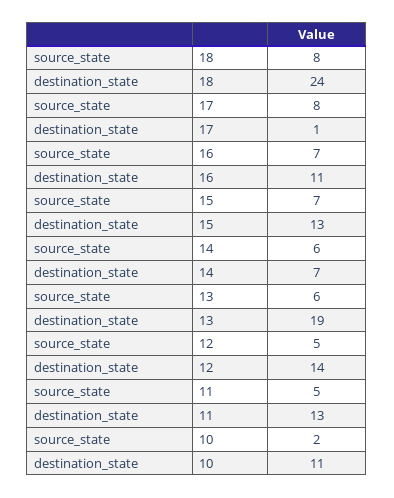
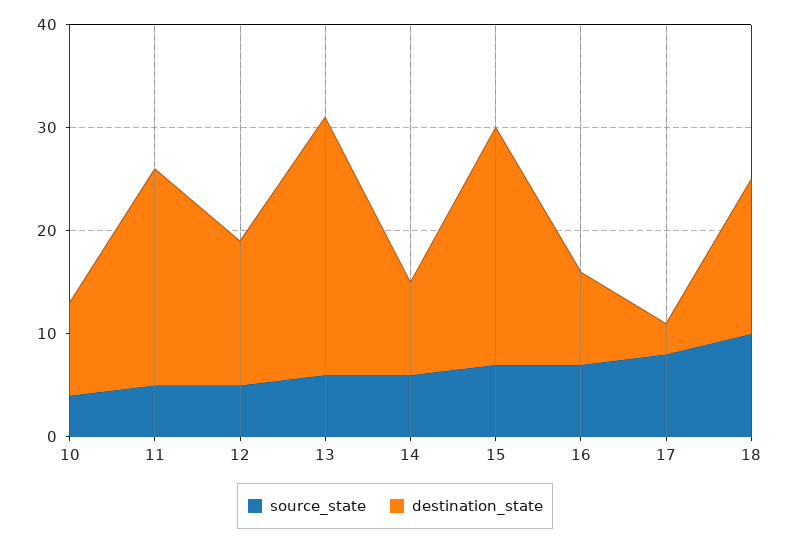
  {
    "source_state": {
-     "18": 8,
+     "18": 10,
      "17": 8,
      "16": 7,
      "15": 7,
      "14": 6,
      "13": 6,
      "12": 5,
      "11": 5,
-     "10": 2
+     "10": 4
    },
    "destination_state": {
-     "18": 24,
+     "18": 15,
-     "17": 1,
+     "17": 3,
-     "16": 11,
+     "16": 9,
-     "15": 13,
+     "15": 23,
-     "14": 7,
+     "14": 9,
-     "13": 19,
+     "13": 25,
      "12": 14,
-     "11": 13,
+     "11": 21,
-     "10": 11
+     "10": 9
    }
  }

